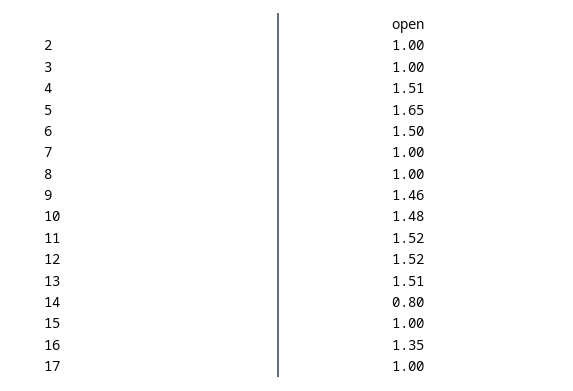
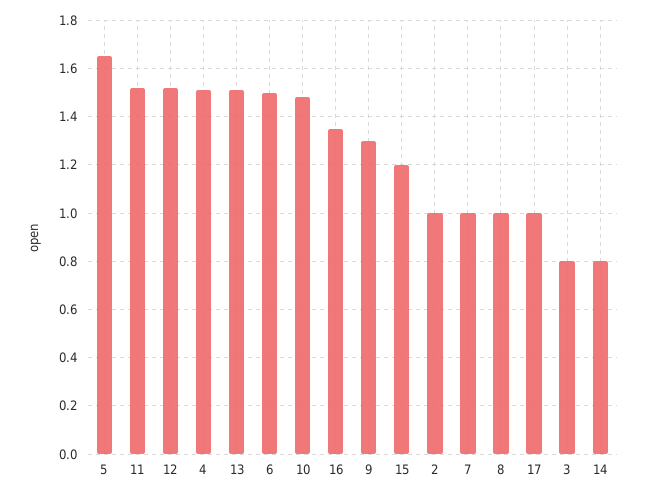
  {
    "2": 1,
-   "3": 1,
+   "3": 0.8,
    "4": 1.51,
    "5": 1.65,
    "6": 1.5,
    "7": 1,
    "8": 1,
-   "9": 1.46,
+   "9": 1.3,
    "10": 1.48,
    "11": 1.52,
    "12": 1.52,
    "13": 1.51,
    "14": 0.8,
-   "15": 1,
+   "15": 1.2,
    "16": 1.35,
    "17": 1
  }

